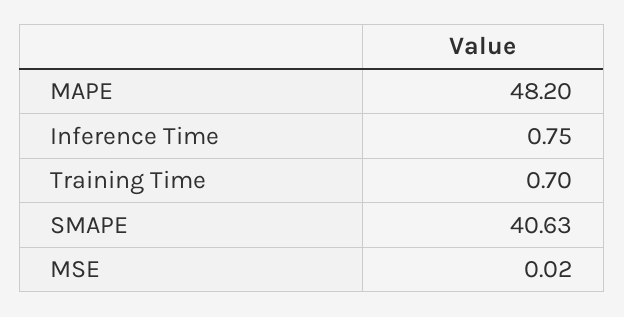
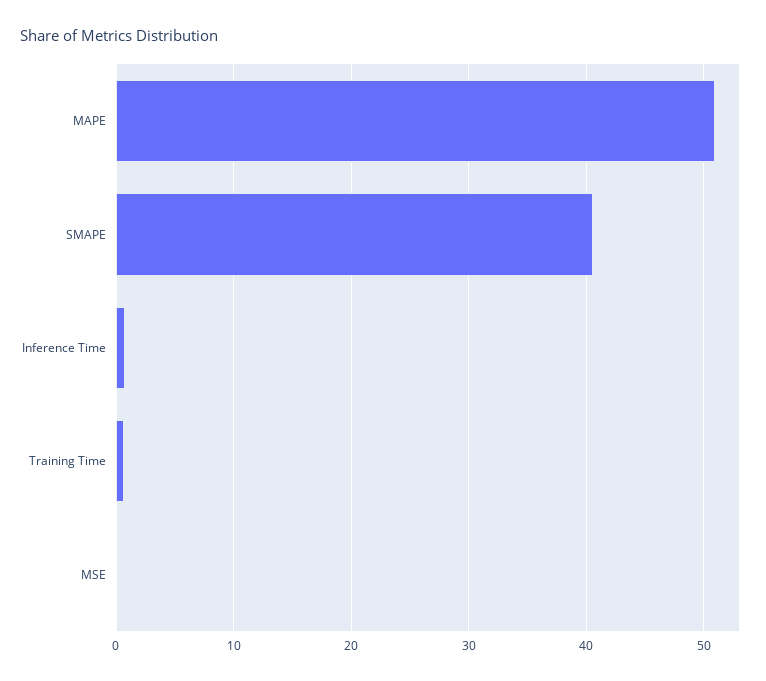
  {
-   "MAPE": 48.2,
+   "MAPE": 51,
    "Inference Time": 0.75,
    "Training Time": 0.7,
    "SMAPE": 40.63,
    "MSE": 0.02
  }

